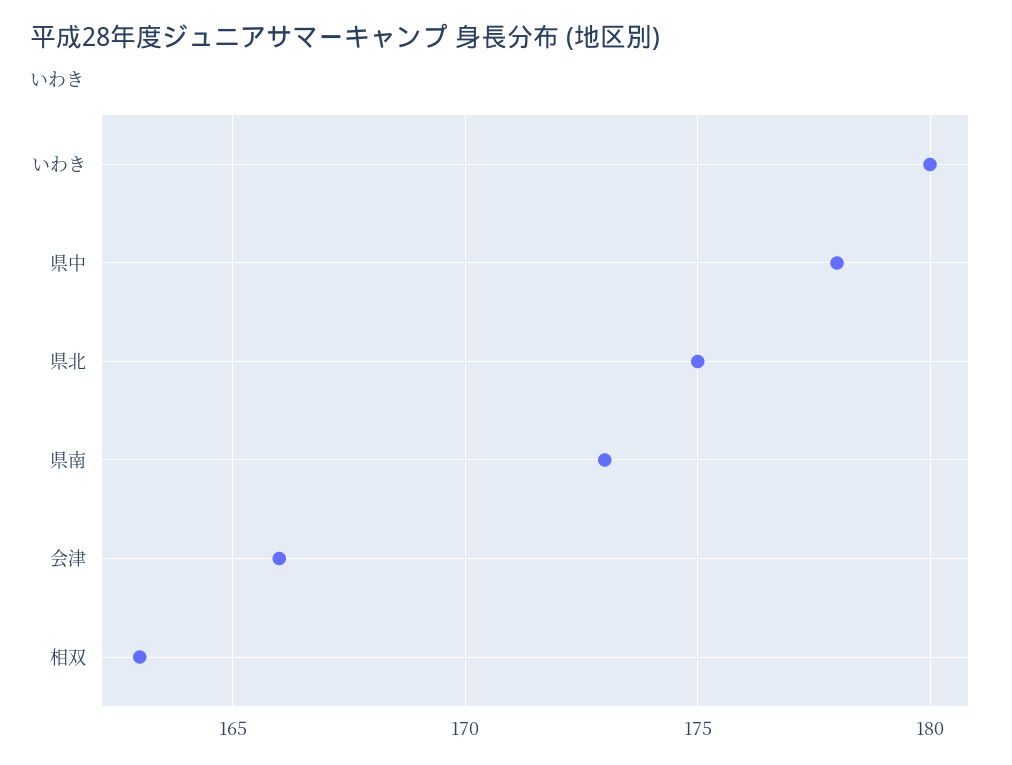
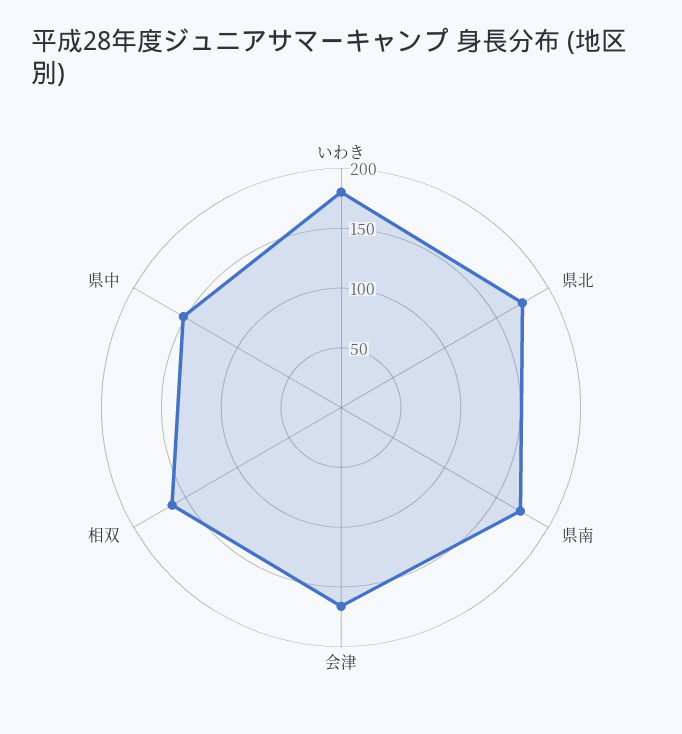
  {
    "いわき": 180,
-   "県中": 178,
+   "県中": 150,
    "県北": 175,
    "県南": 173,
    "会津": 166,
    "相双": 163
  }

